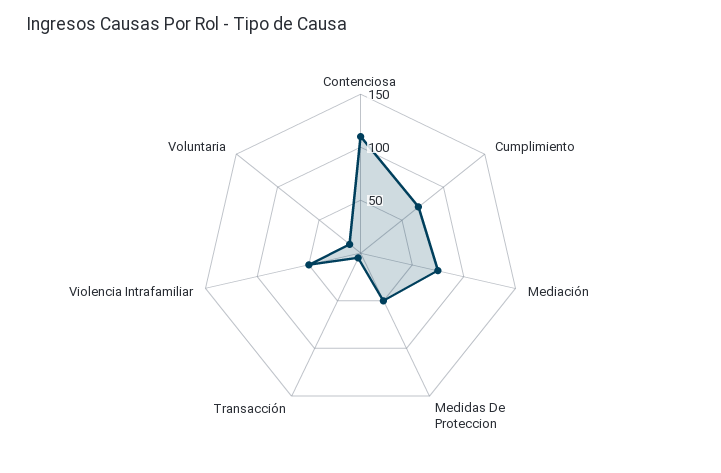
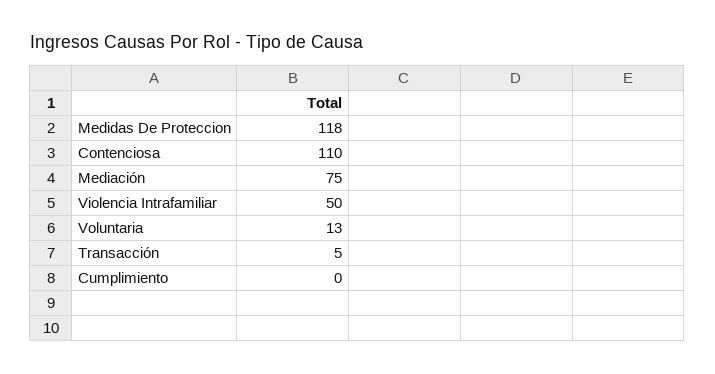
  {
    "Contenciosa": 110,
-   "Cumplimiento": 70,
+   "Cumplimiento": 0,
    "Mediación": 75,
-   "Medidas De Proteccion": 50,
+   "Medidas De Proteccion": 118,
    "Transacción": 5,
    "Violencia Intrafamiliar": 50,
    "Voluntaria": 13
  }

